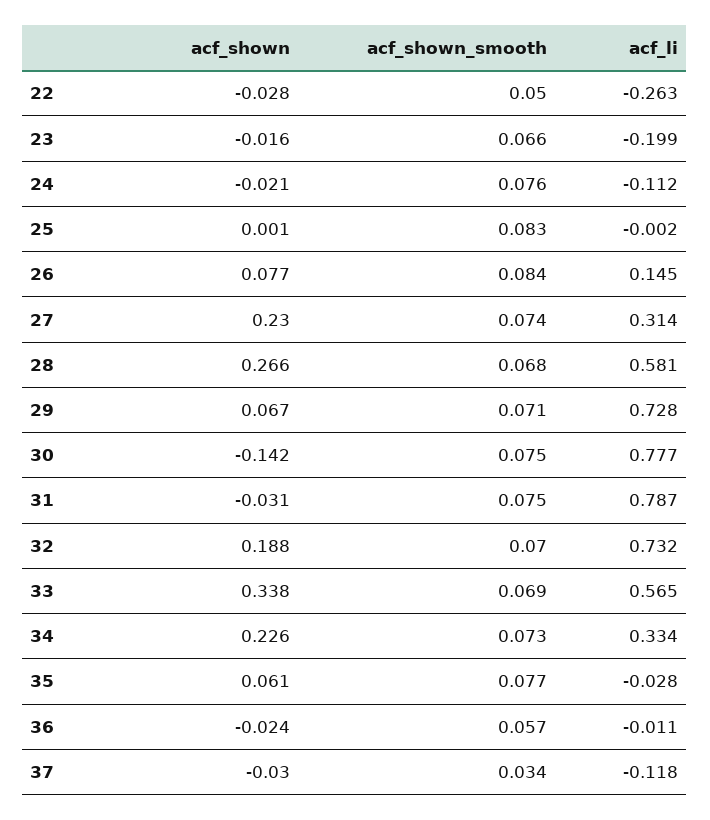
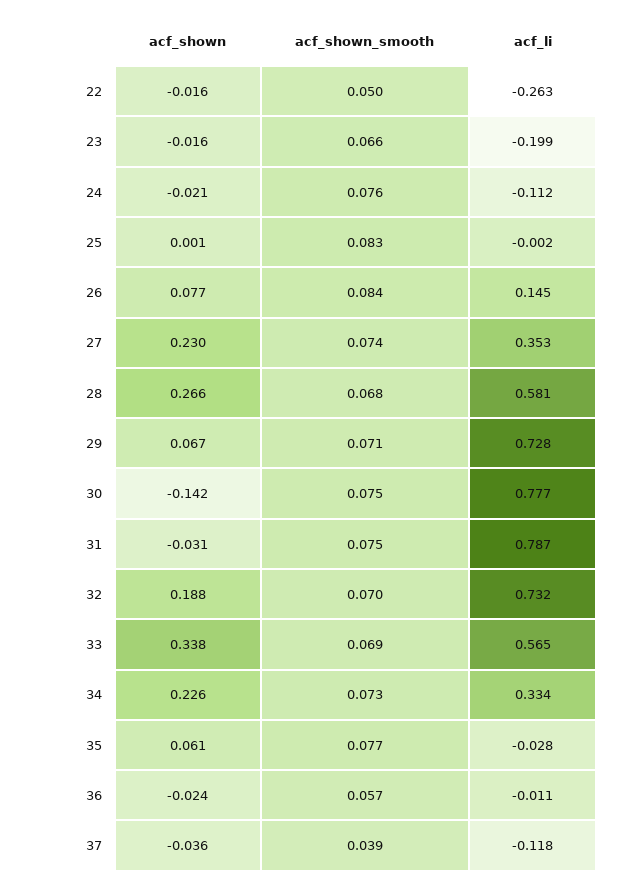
  {
    "acf_shown": {
-     "22": -0.028,
+     "22": -0.016,
      "23": -0.016,
      "24": -0.021,
      "25": 0.001,
      "26": 0.077,
      "27": 0.23,
      "28": 0.266,
      "29": 0.067,
      "30": -0.142,
      "31": -0.031,
      "32": 0.188,
      "33": 0.338,
      "34": 0.226,
      "35": 0.061,
      "36": -0.024,
-     "37": -0.03
+     "37": -0.036
    },
    "acf_shown_smooth": {
      "22": 0.05,
      "23": 0.066,
      "24": 0.076,
      "25": 0.083,
      "26": 0.084,
      "27": 0.074,
      "28": 0.068,
      "29": 0.071,
      "30": 0.075,
      "31": 0.075,
      "32": 0.07,
      "33": 0.069,
      "34": 0.073,
      "35": 0.077,
      "36": 0.057,
-     "37": 0.034
+     "37": 0.039
    },
    "acf_li": {
      "22": -0.263,
      "23": -0.199,
      "24": -0.112,
      "25": -0.002,
      "26": 0.145,
-     "27": 0.314,
+     "27": 0.353,
      "28": 0.581,
      "29": 0.728,
      "30": 0.777,
      "31": 0.787,
      "32": 0.732,
      "33": 0.565,
      "34": 0.334,
      "35": -0.028,
      "36": -0.011,
      "37": -0.118
    }
  }

